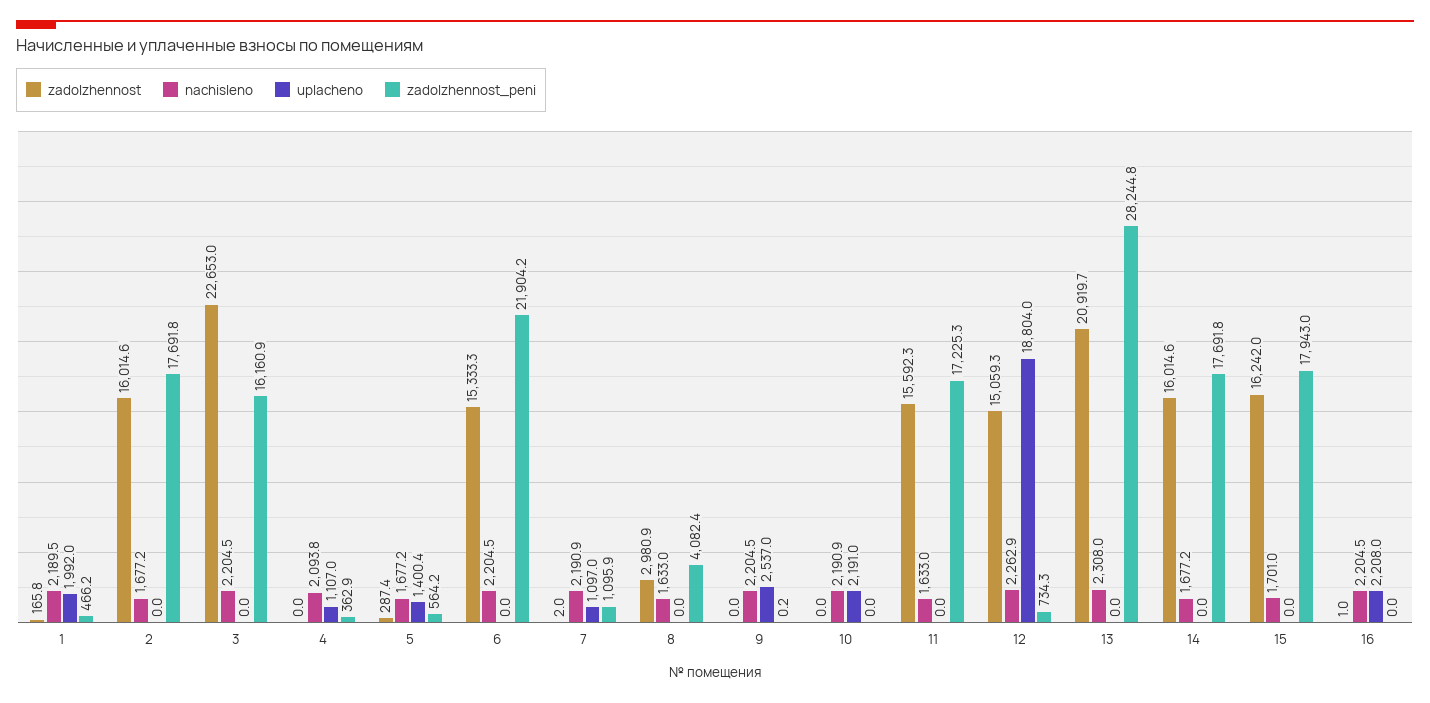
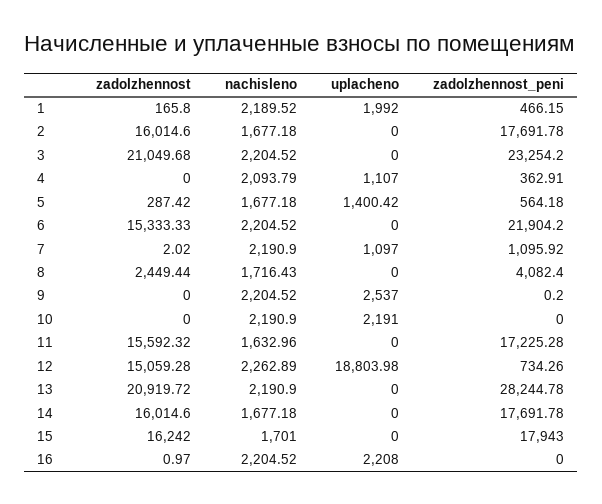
  {
    "zadolzhennost": {
      "1": 165.8,
      "2": 16014.6,
-     "3": 22653,
+     "3": 21049.68,
      "4": 0,
      "5": 287.42,
      "6": 15333.33,
      "7": 2.02,
-     "8": 2980.9,
+     "8": 2449.44,
      "9": 0,
      "10": 0,
      "11": 15592.32,
      "12": 15059.28,
      "13": 20919.72,
      "14": 16014.6,
      "15": 16242,
      "16": 0.97
    },
    "nachisleno": {
      "1": 2189.52,
      "2": 1677.18,
      "3": 2204.52,
      "4": 2093.79,
      "5": 1677.18,
      "6": 2204.52,
      "7": 2190.9,
-     "8": 1633,
+     "8": 1716.43,
      "9": 2204.52,
      "10": 2190.9,
      "11": 1632.96,
      "12": 2262.89,
-     "13": 2308,
+     "13": 2190.9,
      "14": 1677.18,
      "15": 1701,
      "16": 2204.52
    },
    "uplacheno": {
      "1": 1992,
      "2": 0,
      "3": 0,
      "4": 1107,
      "5": 1400.42,
      "6": 0,
      "7": 1097,
      "8": 0,
      "9": 2537,
      "10": 2191,
      "11": 0,
      "12": 18803.98,
      "13": 0,
      "14": 0,
      "15": 0,
      "16": 2208
    },
    "zadolzhennost_peni": {
      "1": 466.15,
      "2": 17691.78,
-     "3": 16160.9,
+     "3": 23254.2,
      "4": 362.91,
      "5": 564.18,
      "6": 21904.2,
      "7": 1095.92,
      "8": 4082.4,
      "9": 0.2,
      "10": 0,
      "11": 17225.28,
      "12": 734.26,
      "13": 28244.78,
      "14": 17691.78,
      "15": 17943,
      "16": 0
    }
  }

